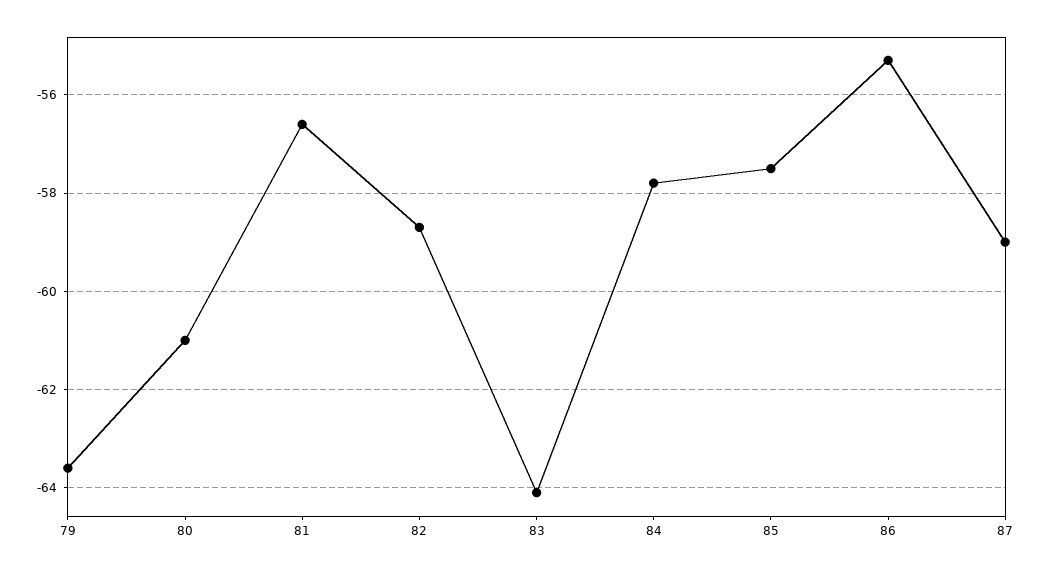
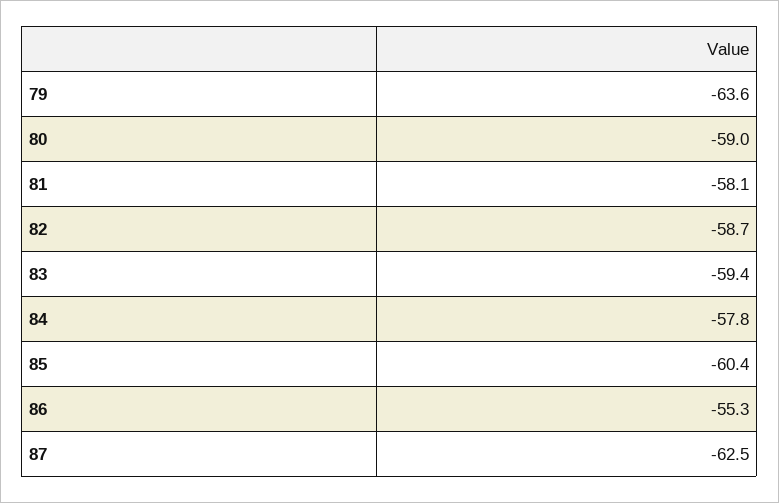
  {
    "79": -63.6,
-   "80": -61,
+   "80": -59,
-   "81": -56.5,
+   "81": -58.1,
    "82": -58.7,
-   "83": -64,
+   "83": -59.4,
    "84": -57.8,
-   "85": -57.5,
+   "85": -60.4,
    "86": -55.3,
-   "87": -59
+   "87": -62.5
  }

